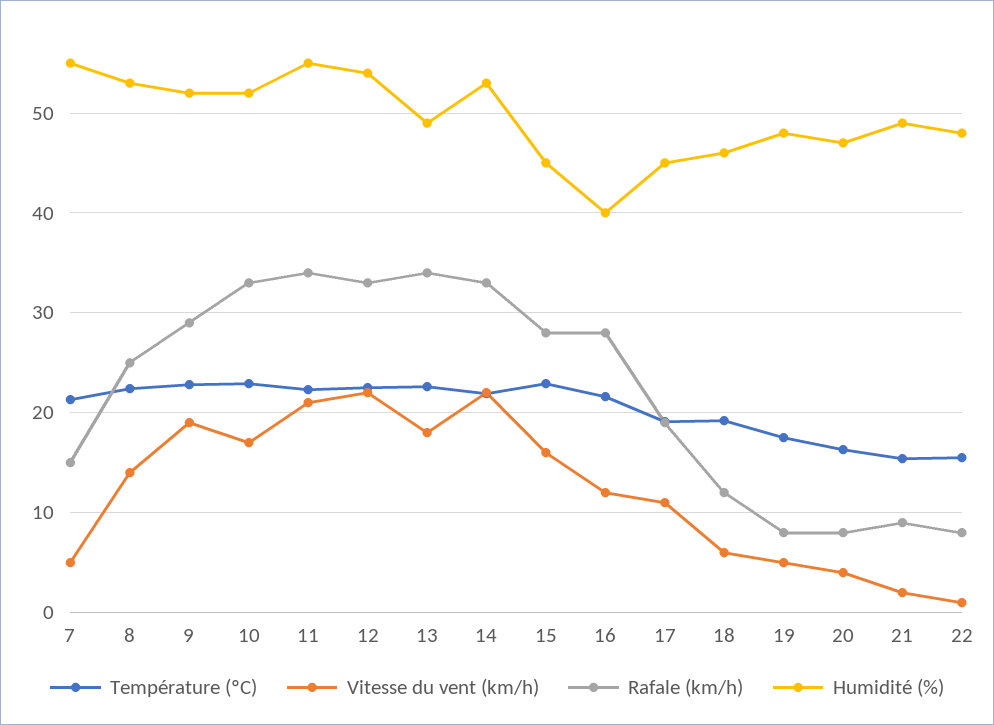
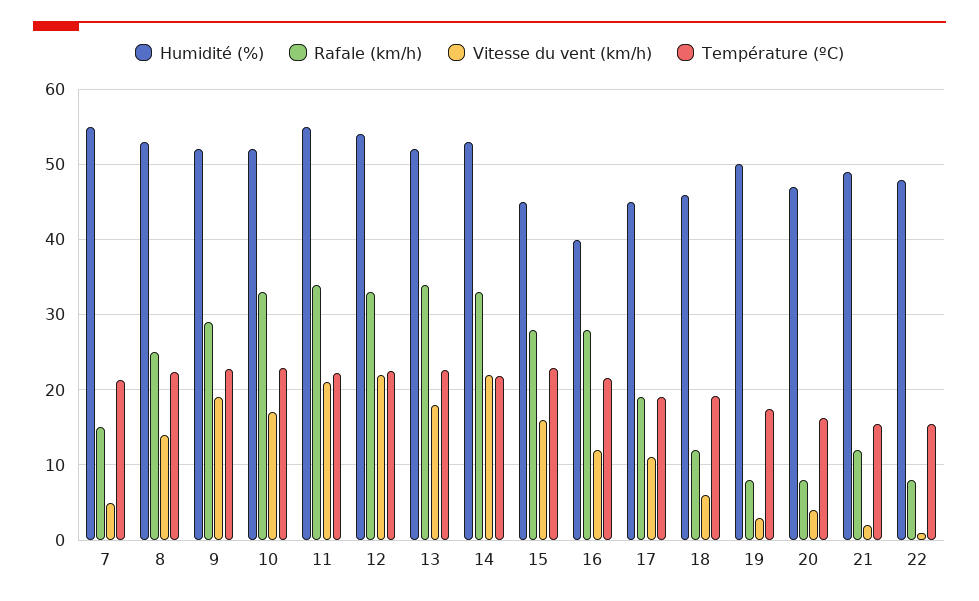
  {
    "Température (ºC)": {
      "7": 21,
      "8": 22,
      "9": 23,
      "10": 23,
      "11": 22,
      "12": 23,
      "13": 23,
      "14": 22,
      "15": 23,
      "16": 22,
      "17": 19,
      "18": 19,
      "19": 18,
      "20": 16,
      "21": 15,
      "22": 16
    },
    "Vitesse du vent (km/h)": {
      "7": 5,
      "8": 14,
      "9": 19,
      "10": 17,
      "11": 21,
      "12": 22,
      "13": 18,
      "14": 22,
      "15": 16,
      "16": 12,
      "17": 11,
      "18": 6,
-     "19": 5,
+     "19": 3,
      "20": 4,
      "21": 2,
      "22": 1
    },
    "Rafale (km/h)": {
      "7": 15,
      "8": 25,
      "9": 29,
      "10": 33,
      "11": 34,
      "12": 33,
      "13": 34,
      "14": 33,
      "15": 28,
      "16": 28,
      "17": 19,
      "18": 12,
      "19": 8,
      "20": 8,
-     "21": 9,
+     "21": 12,
      "22": 8
    },
    "Humidité (%)": {
      "7": 55,
      "8": 53,
      "9": 52,
      "10": 52,
      "11": 55,
      "12": 54,
-     "13": 49,
+     "13": 52,
      "14": 53,
      "15": 45,
      "16": 40,
      "17": 45,
      "18": 46,
-     "19": 48,
+     "19": 50,
      "20": 47,
      "21": 49,
      "22": 48
    }
  }

